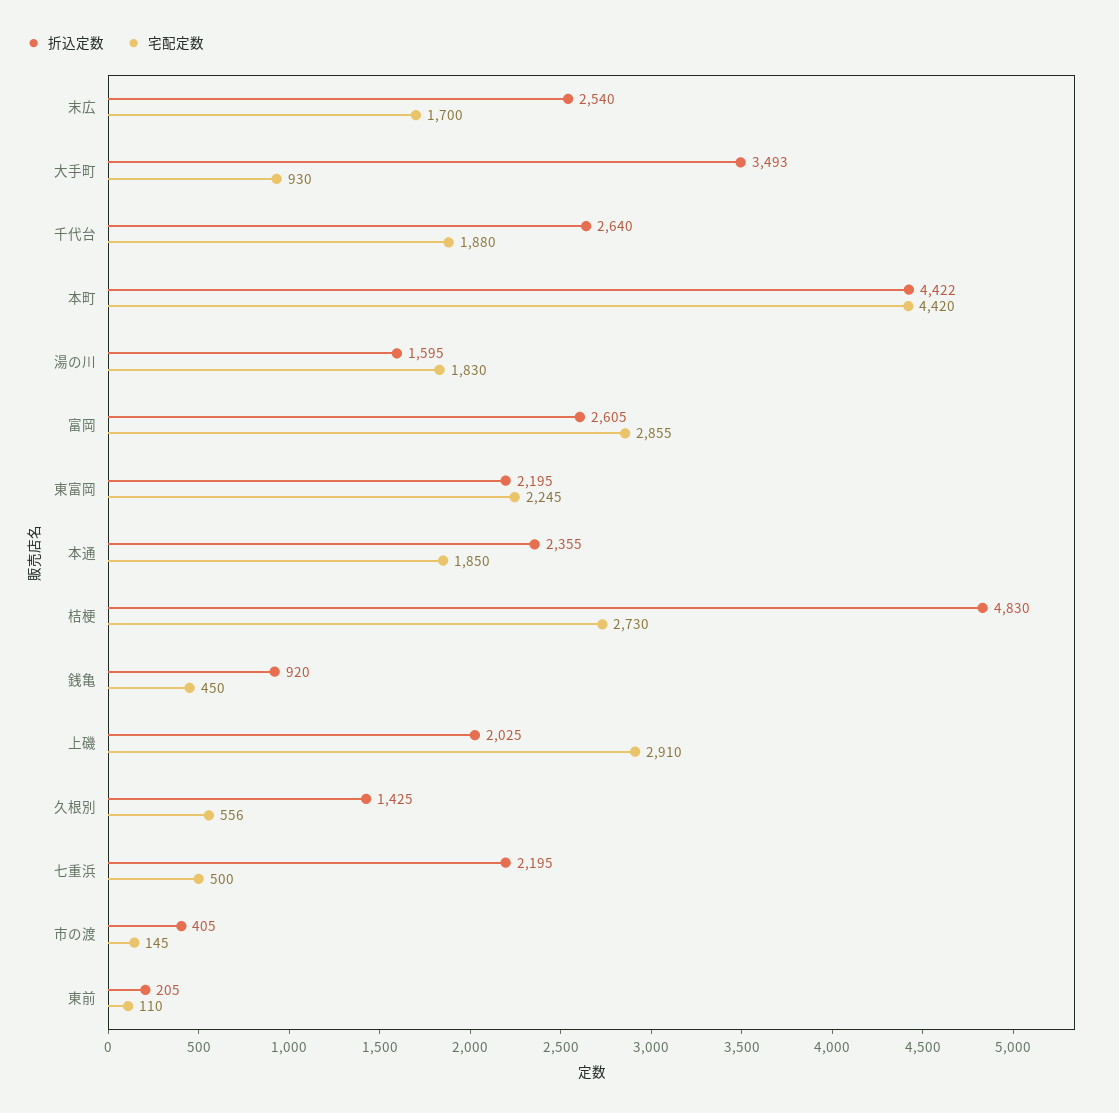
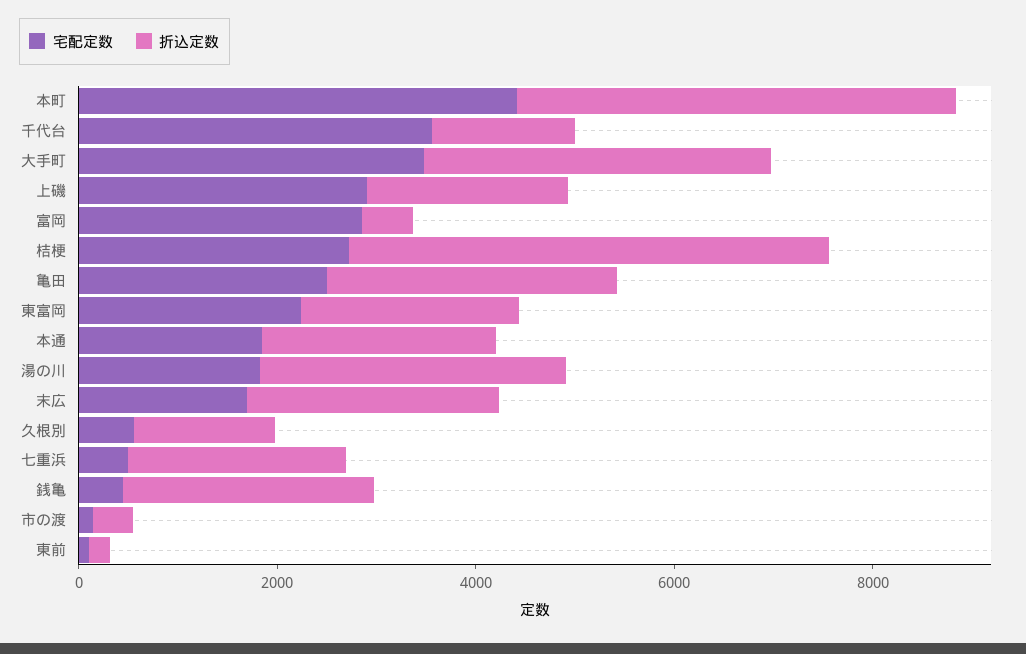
  {
    "折込定数": {
      "末広": 2540,
      "大手町": 3493,
-     "千代台": 2640,
+     "千代台": 1500,
      "本町": 4422,
-     "湯の川": 1595,
+     "湯の川": 3000,
-     "富岡": 2605,
+     "富岡": 500,
      "東富岡": 2195,
      "本通": 2355,
      "桔梗": 4830,
-     "銭亀": 920,
+     "銭亀": 2500,
      "上磯": 2025,
      "久根別": 1425,
      "七重浜": 2195,
      "市の渡": 405,
-     "東前": 205
+     "東前": 205,
+     "亀田": 3000
    },
    "宅配定数": {
      "末広": 1700,
-     "大手町": 930,
+     "大手町": 3500,
-     "千代台": 1880,
+     "千代台": 3500,
      "本町": 4420,
      "湯の川": 1830,
      "富岡": 2855,
      "東富岡": 2245,
      "本通": 1850,
      "桔梗": 2730,
      "銭亀": 450,
      "上磯": 2910,
      "久根別": 556,
      "七重浜": 500,
      "市の渡": 145,
-     "東前": 110
+     "東前": 110,
+     "亀田": 2500
    }
  }

